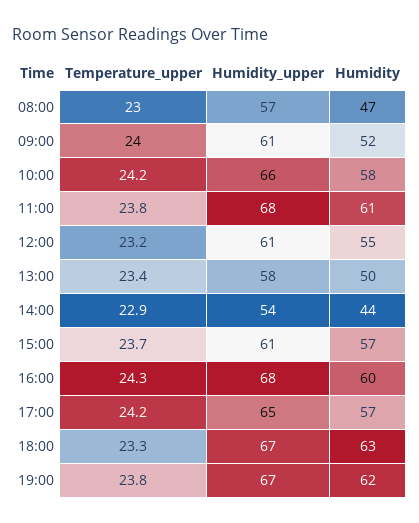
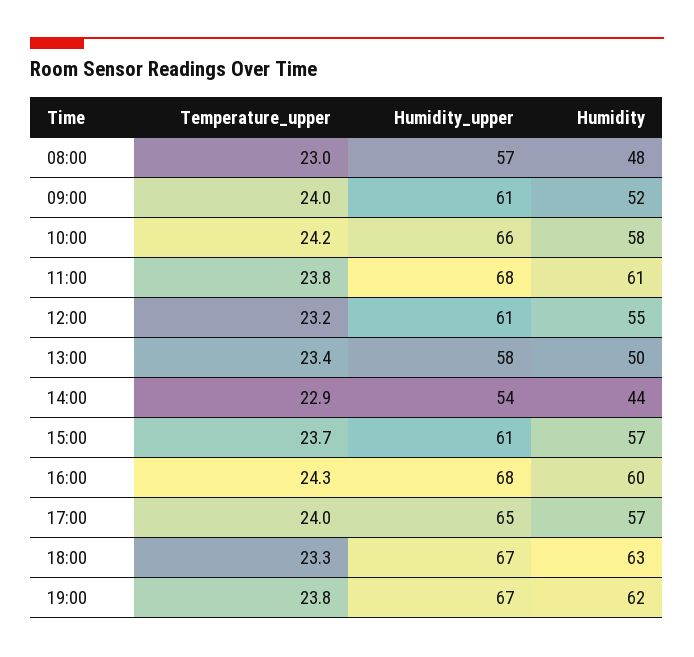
  {
    "Temperature_upper": {
      "08:00": 23,
      "09:00": 24,
      "10:00": 24.2,
      "11:00": 23.8,
      "12:00": 23.2,
      "13:00": 23.4,
      "14:00": 22.9,
      "15:00": 23.7,
      "16:00": 24.3,
-     "17:00": 24.2,
+     "17:00": 24,
      "18:00": 23.3,
      "19:00": 23.8
    },
    "Humidity_upper": {
      "08:00": 57,
      "09:00": 61,
      "10:00": 66,
      "11:00": 68,
      "12:00": 61,
      "13:00": 58,
      "14:00": 54,
      "15:00": 61,
      "16:00": 68,
      "17:00": 65,
      "18:00": 67,
      "19:00": 67
    },
    "Humidity": {
-     "08:00": 47,
+     "08:00": 48,
      "09:00": 52,
      "10:00": 58,
      "11:00": 61,
      "12:00": 55,
      "13:00": 50,
      "14:00": 44,
      "15:00": 57,
      "16:00": 60,
      "17:00": 57,
      "18:00": 63,
      "19:00": 62
    }
  }

